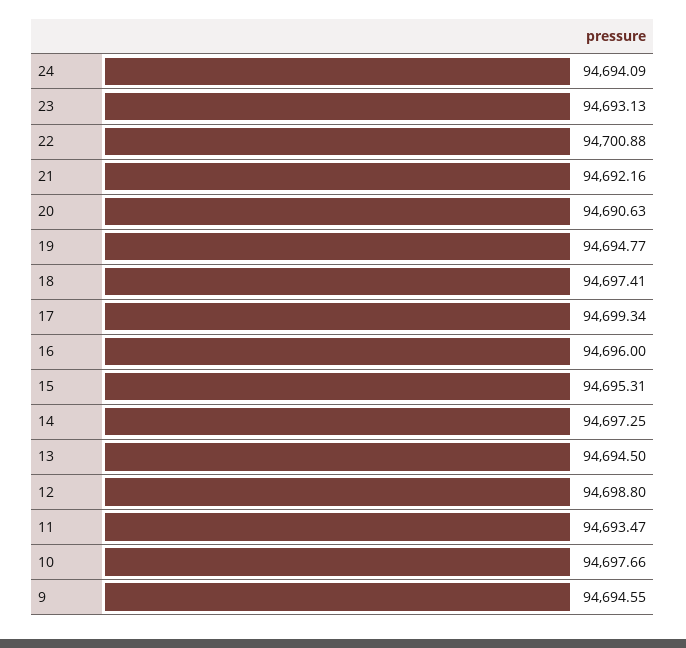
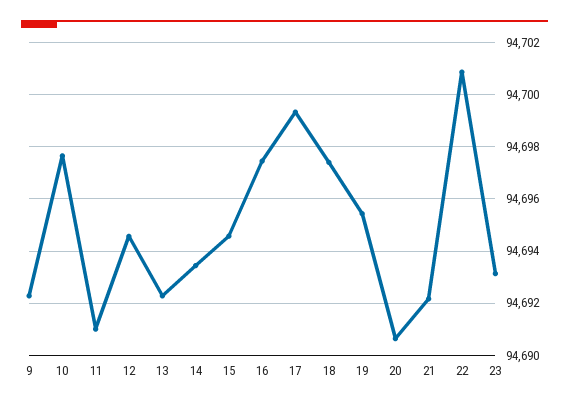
  {
-   "24": 94694.09,
    "23": 94693.13,
    "22": 94700.88,
    "21": 94692.16,
    "20": 94690.63,
-   "19": 94694.77,
+   "19": 94695.5,
    "18": 94697.41,
    "17": 94699.34,
-   "16": 94696,
+   "16": 94697.5,
-   "15": 94695.31,
+   "15": 94694.5,
-   "14": 94697.25,
+   "14": 94693.5,
-   "13": 94694.5,
+   "13": 94692.25,
-   "12": 94698.8,
+   "12": 94694.5,
-   "11": 94693.47,
+   "11": 94691,
    "10": 94697.66,
-   "9": 94694.55
+   "9": 94692.25
  }

